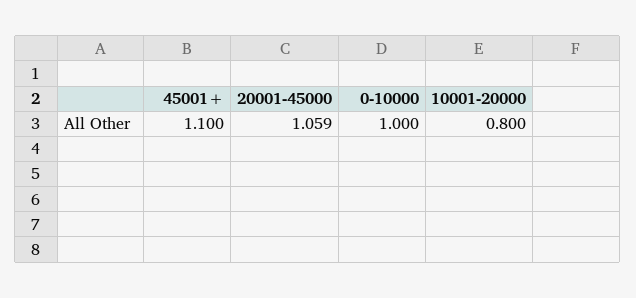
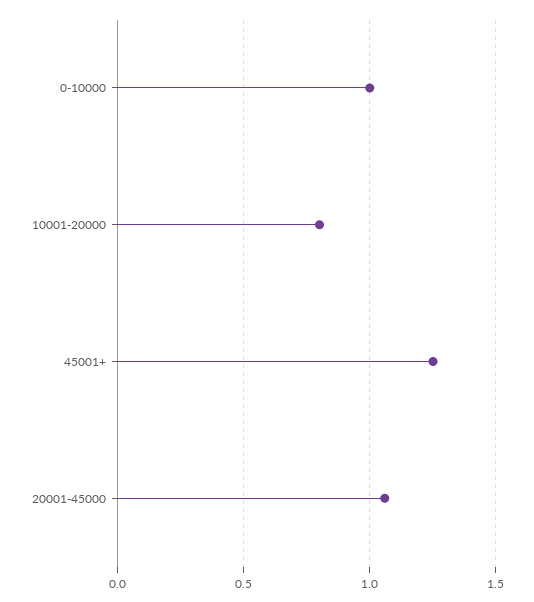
  {
-   "45001+": 1.1,
+   "45001+": 1.25,
    "20001-45000": 1.059,
    "0-10000": 1,
    "10001-20000": 0.8
  }

